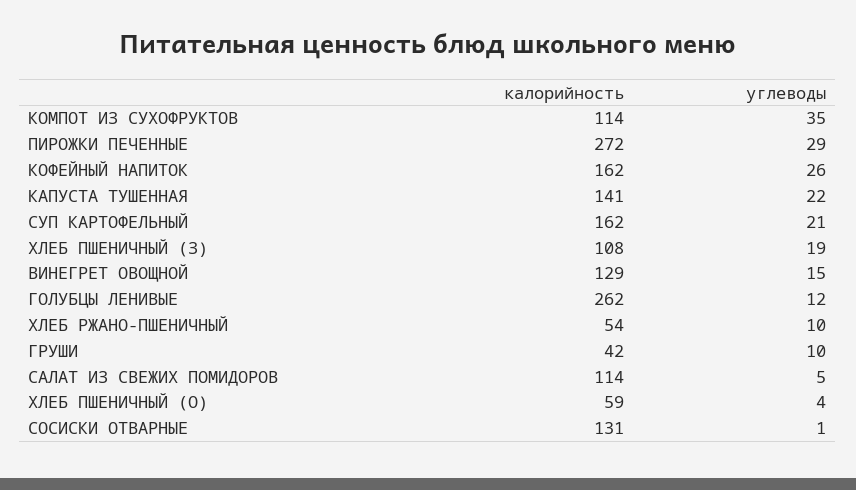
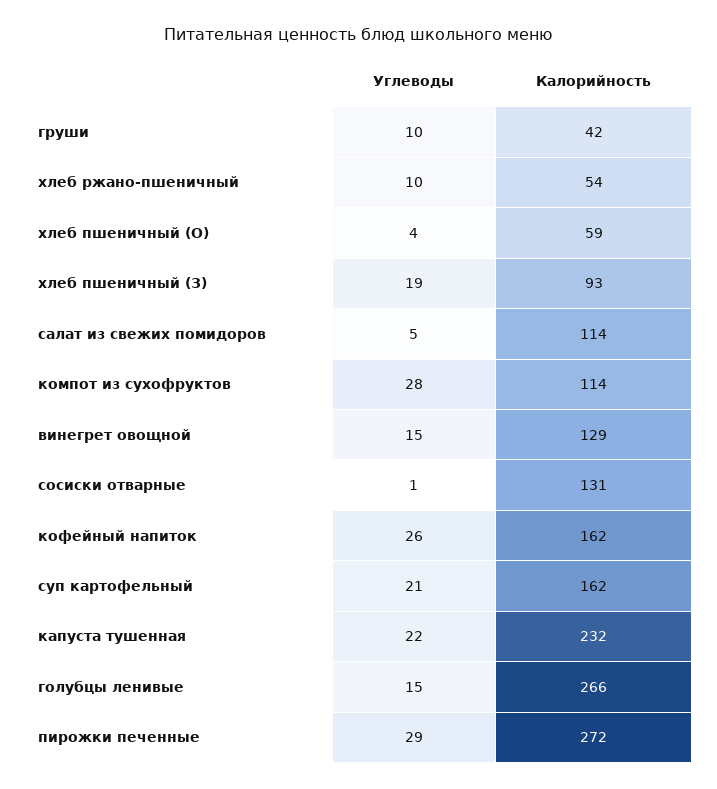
  {
    "калорийность": {
      "КОМПОТ ИЗ СУХОФРУКТОВ": 114,
      "ПИРОЖКИ ПЕЧЕННЫЕ": 272,
      "КОФЕЙНЫЙ НАПИТОК": 162,
-     "КАПУСТА ТУШЕННАЯ": 141,
+     "КАПУСТА ТУШЕННАЯ": 232,
      "СУП КАРТОФЕЛЬНЫЙ": 162,
-     "ХЛЕБ ПШЕНИЧНЫЙ (З)": 108,
+     "ХЛЕБ ПШЕНИЧНЫЙ (З)": 93,
      "ВИНЕГРЕТ ОВОЩНОЙ": 129,
-     "ГОЛУБЦЫ ЛЕНИВЫЕ": 262,
+     "ГОЛУБЦЫ ЛЕНИВЫЕ": 266,
      "ХЛЕБ РЖАНО-ПШЕНИЧНЫЙ": 54,
      "ГРУШИ": 42,
      "САЛАТ ИЗ СВЕЖИХ ПОМИДОРОВ": 114,
      "ХЛЕБ ПШЕНИЧНЫЙ (О)": 59,
      "СОСИСКИ ОТВАРНЫЕ": 131
    },
    "углеводы": {
-     "КОМПОТ ИЗ СУХОФРУКТОВ": 35,
+     "КОМПОТ ИЗ СУХОФРУКТОВ": 28,
      "ПИРОЖКИ ПЕЧЕННЫЕ": 29,
      "КОФЕЙНЫЙ НАПИТОК": 26,
      "КАПУСТА ТУШЕННАЯ": 22,
      "СУП КАРТОФЕЛЬНЫЙ": 21,
      "ХЛЕБ ПШЕНИЧНЫЙ (З)": 19,
      "ВИНЕГРЕТ ОВОЩНОЙ": 15,
-     "ГОЛУБЦЫ ЛЕНИВЫЕ": 12,
+     "ГОЛУБЦЫ ЛЕНИВЫЕ": 15,
      "ХЛЕБ РЖАНО-ПШЕНИЧНЫЙ": 10,
      "ГРУШИ": 10,
      "САЛАТ ИЗ СВЕЖИХ ПОМИДОРОВ": 5,
      "ХЛЕБ ПШЕНИЧНЫЙ (О)": 4,
      "СОСИСКИ ОТВАРНЫЕ": 1
    }
  }

